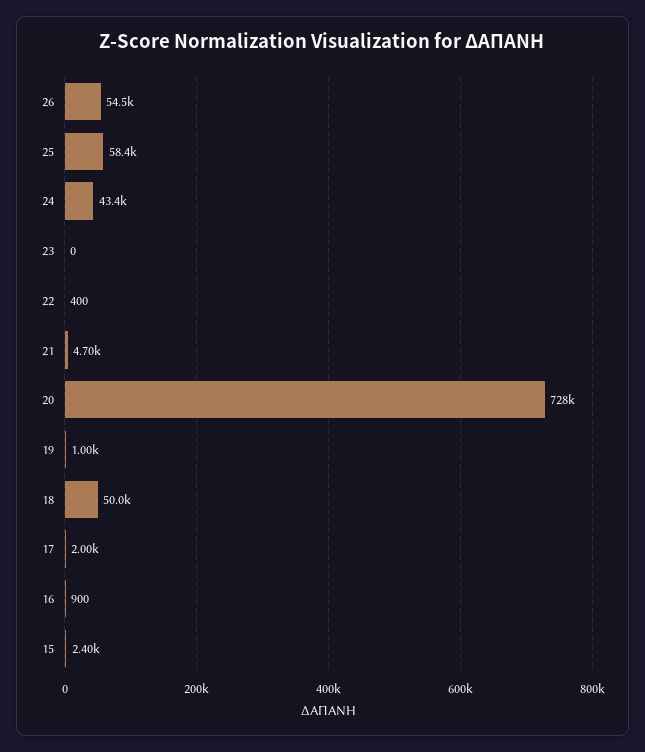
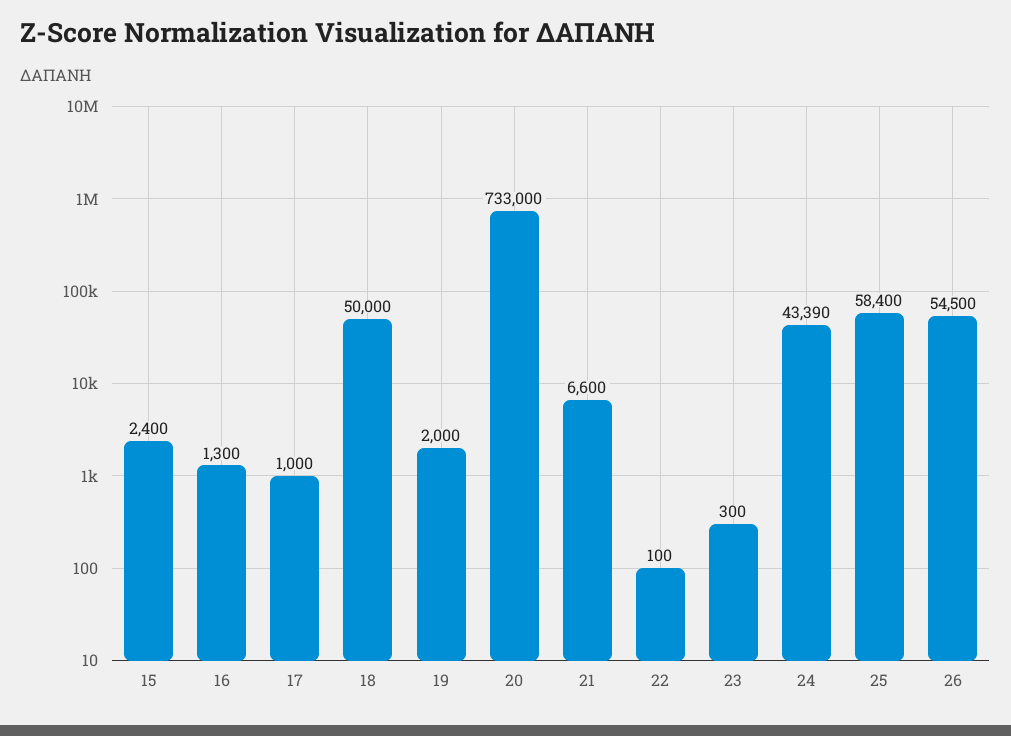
  {
    "26": 54500,
    "25": 58400,
    "24": 43390,
-   "23": 0,
+   "23": 300,
-   "22": 400,
+   "22": 100,
-   "21": 4700,
+   "21": 6600,
-   "20": 728000,
+   "20": 733000,
-   "19": 1000,
+   "19": 2000,
    "18": 50000,
-   "17": 2000,
+   "17": 1000,
-   "16": 900,
+   "16": 1300,
    "15": 2400
  }

